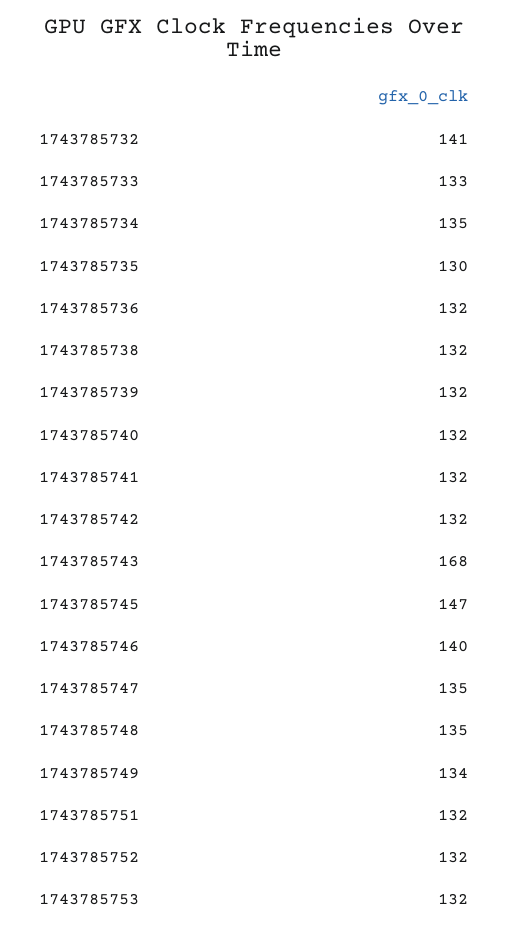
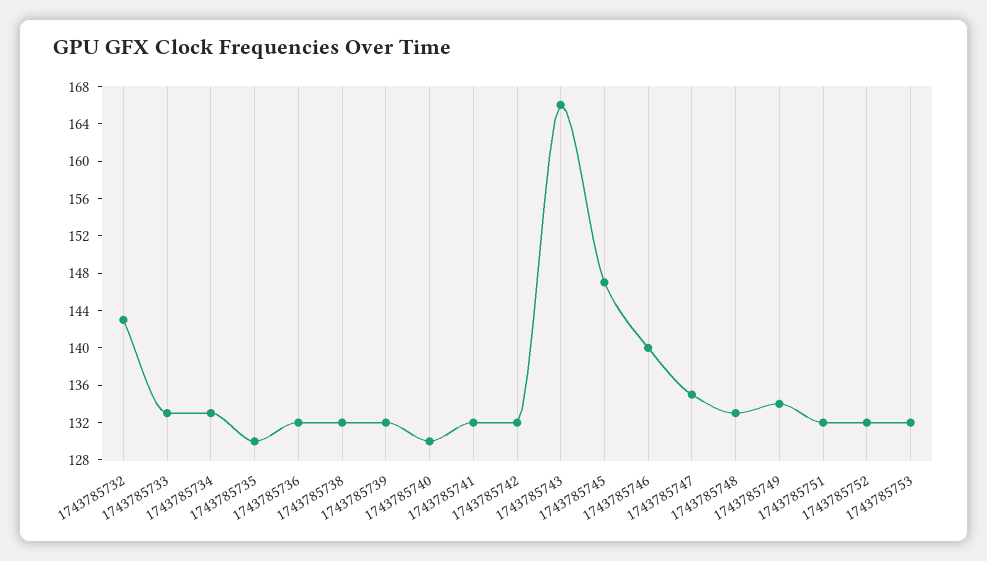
  {
-   "1743785732": 141,
+   "1743785732": 143,
    "1743785733": 133,
-   "1743785734": 135,
+   "1743785734": 133,
    "1743785735": 130,
    "1743785736": 132,
    "1743785738": 132,
    "1743785739": 132,
-   "1743785740": 132,
+   "1743785740": 130,
    "1743785741": 132,
    "1743785742": 132,
-   "1743785743": 168,
+   "1743785743": 166,
    "1743785745": 147,
    "1743785746": 140,
    "1743785747": 135,
-   "1743785748": 135,
+   "1743785748": 133,
    "1743785749": 134,
    "1743785751": 132,
    "1743785752": 132,
    "1743785753": 132
  }

